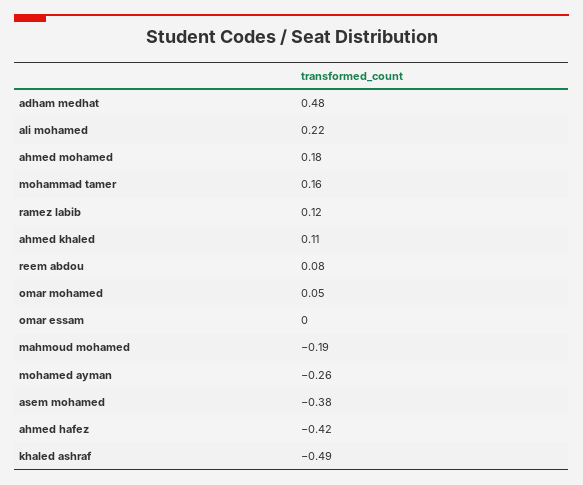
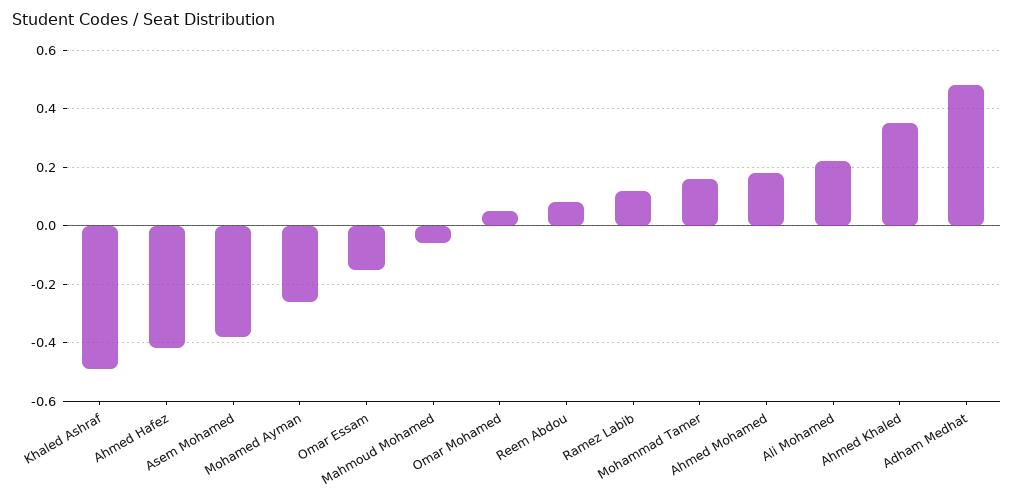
  {
    "adham medhat": 0.48,
    "ali mohamed": 0.22,
    "ahmed mohamed": 0.18,
    "mohammad tamer": 0.16,
    "ramez labib": 0.12,
-   "ahmed khaled": 0.11,
+   "ahmed khaled": 0.35,
    "reem abdou": 0.08,
    "omar mohamed": 0.05,
-   "omar essam": 0,
+   "omar essam": -0.15,
-   "mahmoud mohamed": -0.19,
+   "mahmoud mohamed": -0.05,
    "mohamed ayman": -0.26,
    "asem mohamed": -0.38,
    "ahmed hafez": -0.42,
    "khaled ashraf": -0.49
  }

